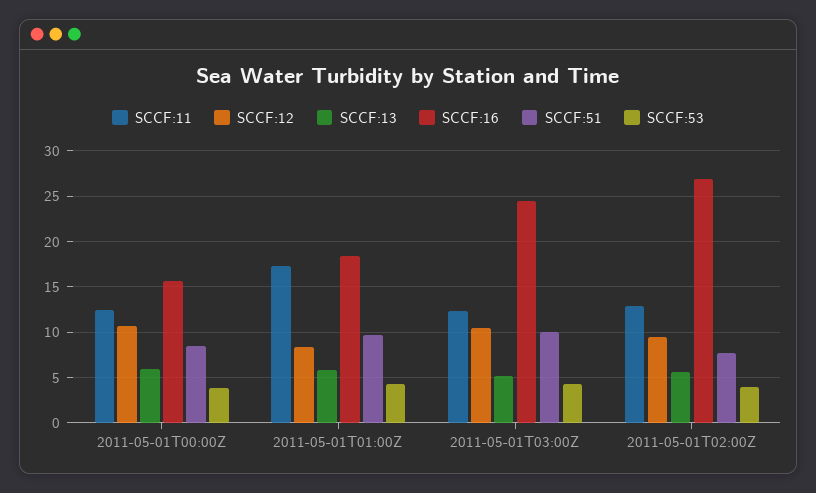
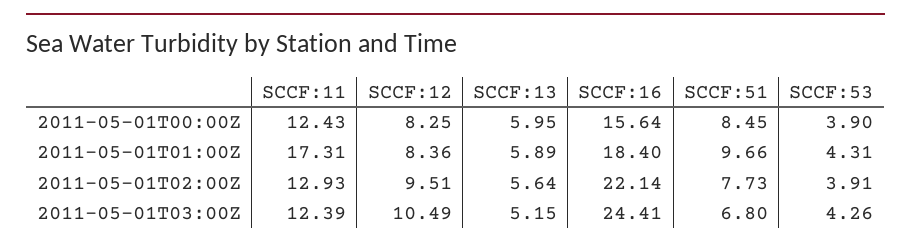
  {
    "SCCF:11": {
      "2011-05-01T00:00Z": 12.43,
      "2011-05-01T01:00Z": 17.31,
      "2011-05-01T03:00Z": 12.39,
      "2011-05-01T02:00Z": 12.93
    },
    "SCCF:12": {
-     "2011-05-01T00:00Z": 11,
+     "2011-05-01T00:00Z": 8.25,
      "2011-05-01T01:00Z": 8.36,
      "2011-05-01T03:00Z": 10.49,
      "2011-05-01T02:00Z": 9.51
    },
    "SCCF:13": {
      "2011-05-01T00:00Z": 5.95,
      "2011-05-01T01:00Z": 5.89,
      "2011-05-01T03:00Z": 5.15,
      "2011-05-01T02:00Z": 5.64
    },
    "SCCF:16": {
      "2011-05-01T00:00Z": 15.64,
      "2011-05-01T01:00Z": 18.4,
      "2011-05-01T03:00Z": 24.41,
-     "2011-05-01T02:00Z": 27
+     "2011-05-01T02:00Z": 22.14
    },
    "SCCF:51": {
      "2011-05-01T00:00Z": 8.45,
      "2011-05-01T01:00Z": 9.66,
-     "2011-05-01T03:00Z": 10,
+     "2011-05-01T03:00Z": 6.8,
      "2011-05-01T02:00Z": 7.73
    },
    "SCCF:53": {
      "2011-05-01T00:00Z": 3.9,
      "2011-05-01T01:00Z": 4.31,
      "2011-05-01T03:00Z": 4.26,
      "2011-05-01T02:00Z": 3.91
    }
  }

